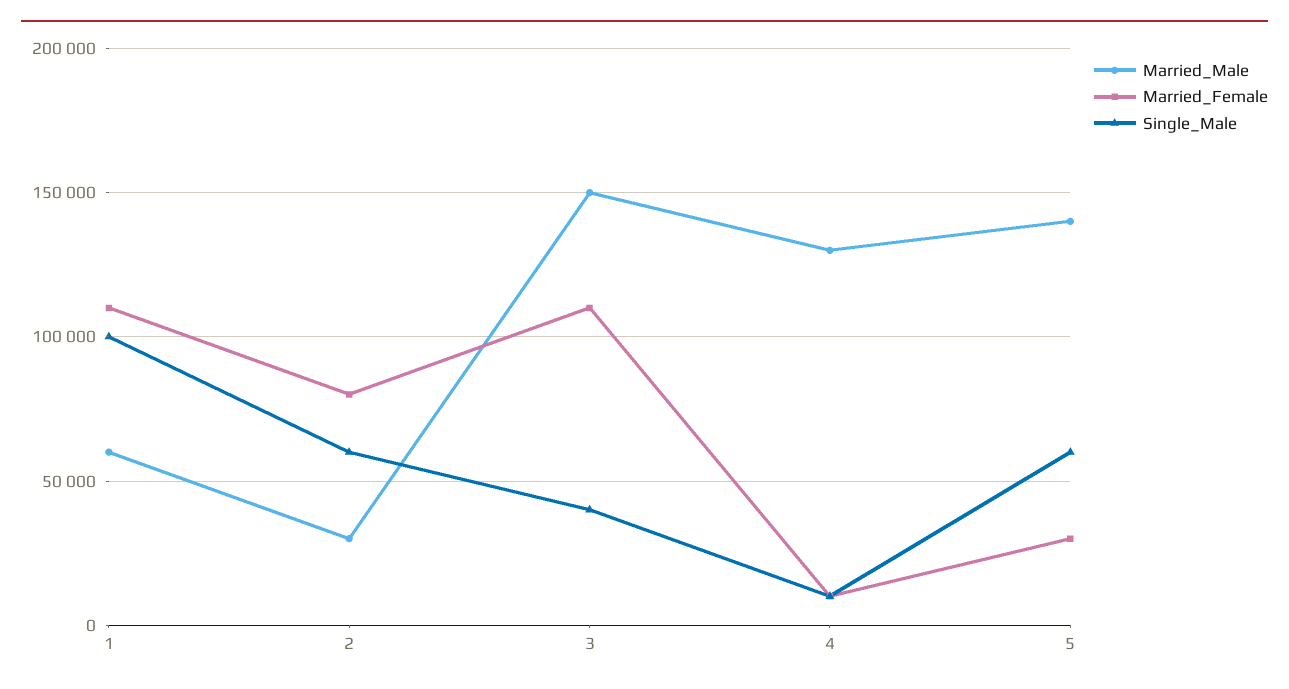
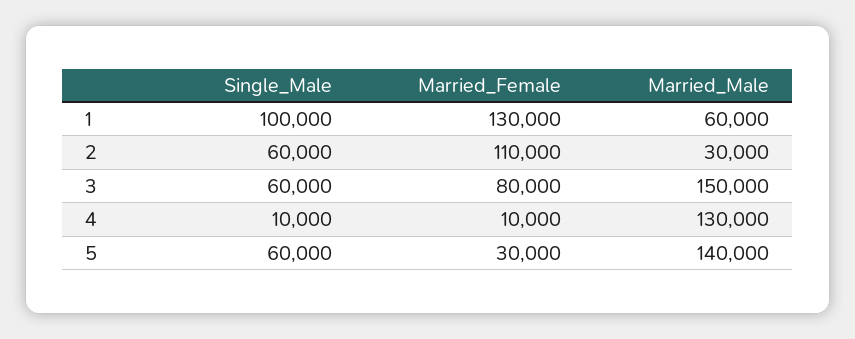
  {
    "Married_Male": {
      "1": 60000,
      "2": 30000,
      "3": 150000,
      "4": 130000,
      "5": 140000
    },
    "Married_Female": {
-     "1": 110000,
+     "1": 130000,
-     "2": 80000,
+     "2": 110000,
-     "3": 110000,
+     "3": 80000,
      "4": 10000,
      "5": 30000
    },
    "Single_Male": {
      "1": 100000,
      "2": 60000,
-     "3": 40000,
+     "3": 60000,
      "4": 10000,
      "5": 60000
    }
  }

